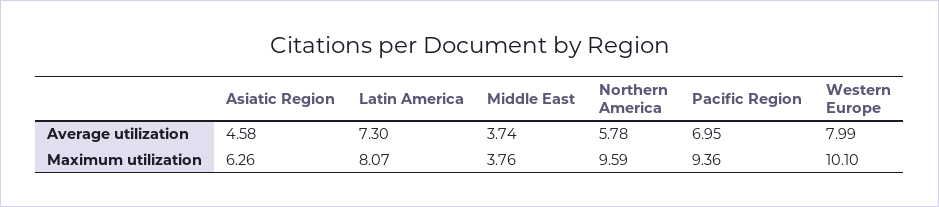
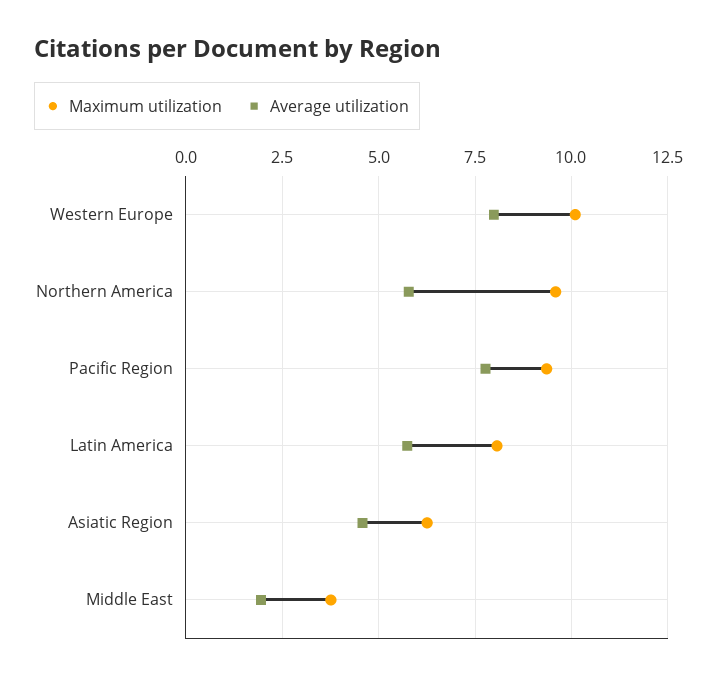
  {
    "Average utilization": {
      "Asiatic Region": 4.58,
-     "Latin America": 7.3,
+     "Latin America": 5.75,
-     "Middle East": 3.74,
+     "Middle East": 2,
      "Northern America": 5.78,
-     "Pacific Region": 6.95,
+     "Pacific Region": 7.75,
      "Western Europe": 7.99
    },
    "Maximum utilization": {
      "Asiatic Region": 6.26,
      "Latin America": 8.07,
      "Middle East": 3.76,
      "Northern America": 9.59,
      "Pacific Region": 9.36,
      "Western Europe": 10.1
    }
  }

